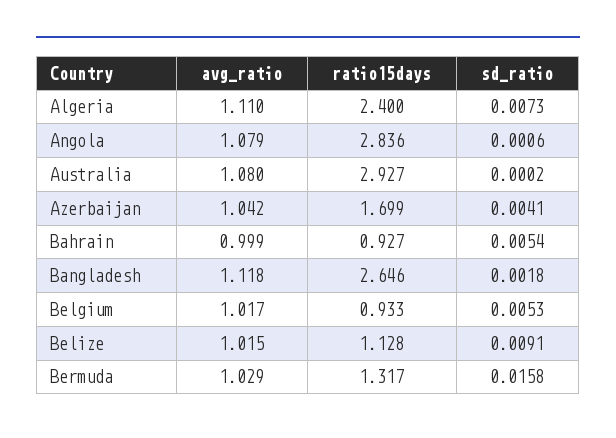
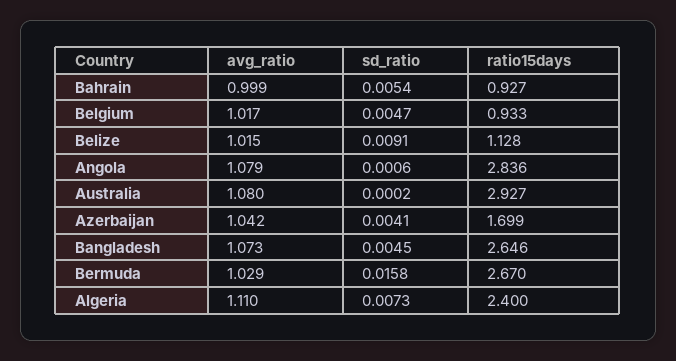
  {
    "avg_ratio": {
      "Algeria": 1.11,
      "Angola": 1.079,
      "Australia": 1.08,
      "Azerbaijan": 1.042,
      "Bahrain": 0.999,
-     "Bangladesh": 1.118,
+     "Bangladesh": 1.073,
      "Belgium": 1.017,
      "Belize": 1.015,
      "Bermuda": 1.029
    },
    "ratio15days": {
      "Algeria": 2.4,
      "Angola": 2.836,
      "Australia": 2.927,
      "Azerbaijan": 1.699,
      "Bahrain": 0.927,
      "Bangladesh": 2.646,
      "Belgium": 0.933,
      "Belize": 1.128,
-     "Bermuda": 1.317
+     "Bermuda": 2.67
    },
    "sd_ratio": {
      "Algeria": 0.0073,
      "Angola": 0.0006,
      "Australia": 0.0002,
      "Azerbaijan": 0.0041,
      "Bahrain": 0.0054,
-     "Bangladesh": 0.0018,
+     "Bangladesh": 0.0045,
-     "Belgium": 0.0053,
+     "Belgium": 0.0047,
      "Belize": 0.0091,
      "Bermuda": 0.0158
    }
  }

